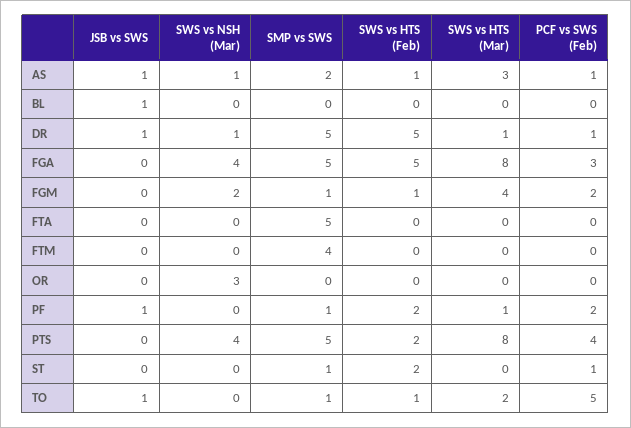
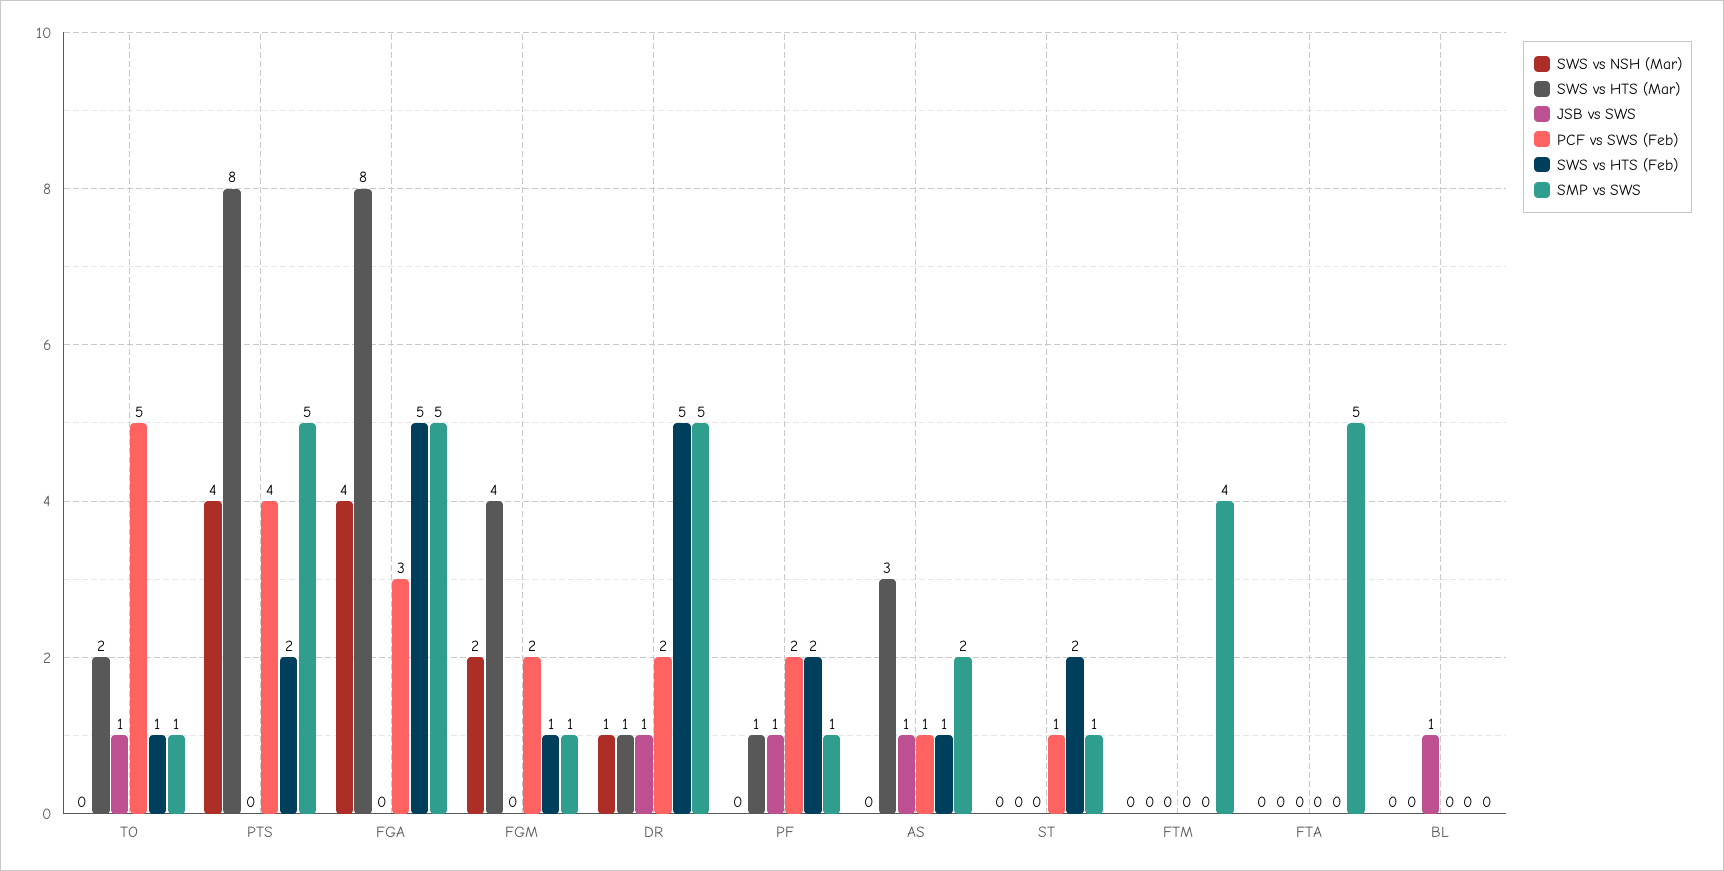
  {
    "JSB vs SWS": {
      "AS": 1,
      "BL": 1,
      "DR": 1,
      "FGA": 0,
      "FGM": 0,
      "FTA": 0,
      "FTM": 0,
-     "OR": 0,
      "PF": 1,
      "PTS": 0,
      "ST": 0,
      "TO": 1
    },
    "SWS vs NSH (Mar)": {
-     "AS": 1,
+     "AS": 0,
      "BL": 0,
      "DR": 1,
      "FGA": 4,
      "FGM": 2,
      "FTA": 0,
      "FTM": 0,
-     "OR": 3,
      "PF": 0,
      "PTS": 4,
      "ST": 0,
      "TO": 0
    },
    "SMP vs SWS": {
      "AS": 2,
      "BL": 0,
      "DR": 5,
      "FGA": 5,
      "FGM": 1,
      "FTA": 5,
      "FTM": 4,
-     "OR": 0,
      "PF": 1,
      "PTS": 5,
      "ST": 1,
      "TO": 1
    },
    "SWS vs HTS (Feb)": {
      "AS": 1,
      "BL": 0,
      "DR": 5,
      "FGA": 5,
      "FGM": 1,
      "FTA": 0,
      "FTM": 0,
-     "OR": 0,
      "PF": 2,
      "PTS": 2,
      "ST": 2,
      "TO": 1
    },
    "SWS vs HTS (Mar)": {
      "AS": 3,
      "BL": 0,
      "DR": 1,
      "FGA": 8,
      "FGM": 4,
      "FTA": 0,
      "FTM": 0,
-     "OR": 0,
      "PF": 1,
      "PTS": 8,
      "ST": 0,
      "TO": 2
    },
    "PCF vs SWS (Feb)": {
      "AS": 1,
      "BL": 0,
-     "DR": 1,
+     "DR": 2,
      "FGA": 3,
      "FGM": 2,
      "FTA": 0,
      "FTM": 0,
-     "OR": 0,
      "PF": 2,
      "PTS": 4,
      "ST": 1,
      "TO": 5
    }
  }

